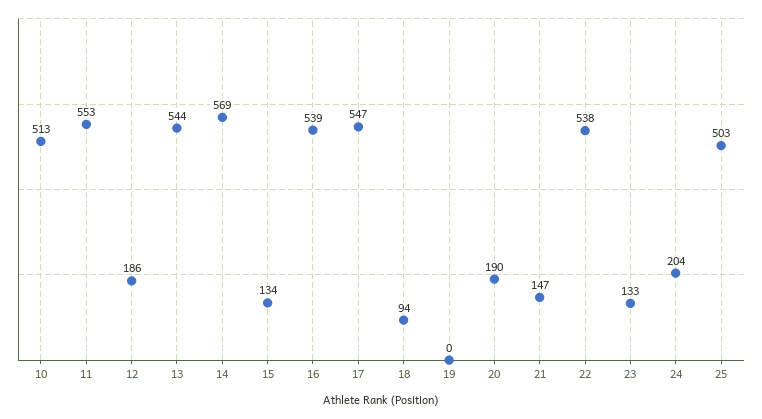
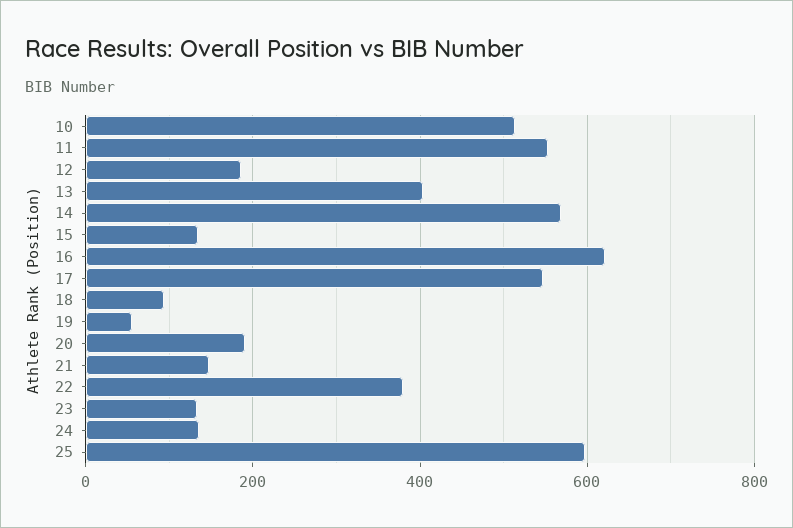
  {
    "10": 513,
    "11": 553,
    "12": 186,
-   "13": 544,
+   "13": 400,
    "14": 569,
    "15": 134,
-   "16": 539,
+   "16": 620,
    "17": 547,
    "18": 94,
-   "19": 0,
+   "19": 60,
    "20": 190,
    "21": 147,
-   "22": 538,
+   "22": 380,
    "23": 133,
-   "24": 204,
+   "24": 140,
-   "25": 503
+   "25": 600
  }

